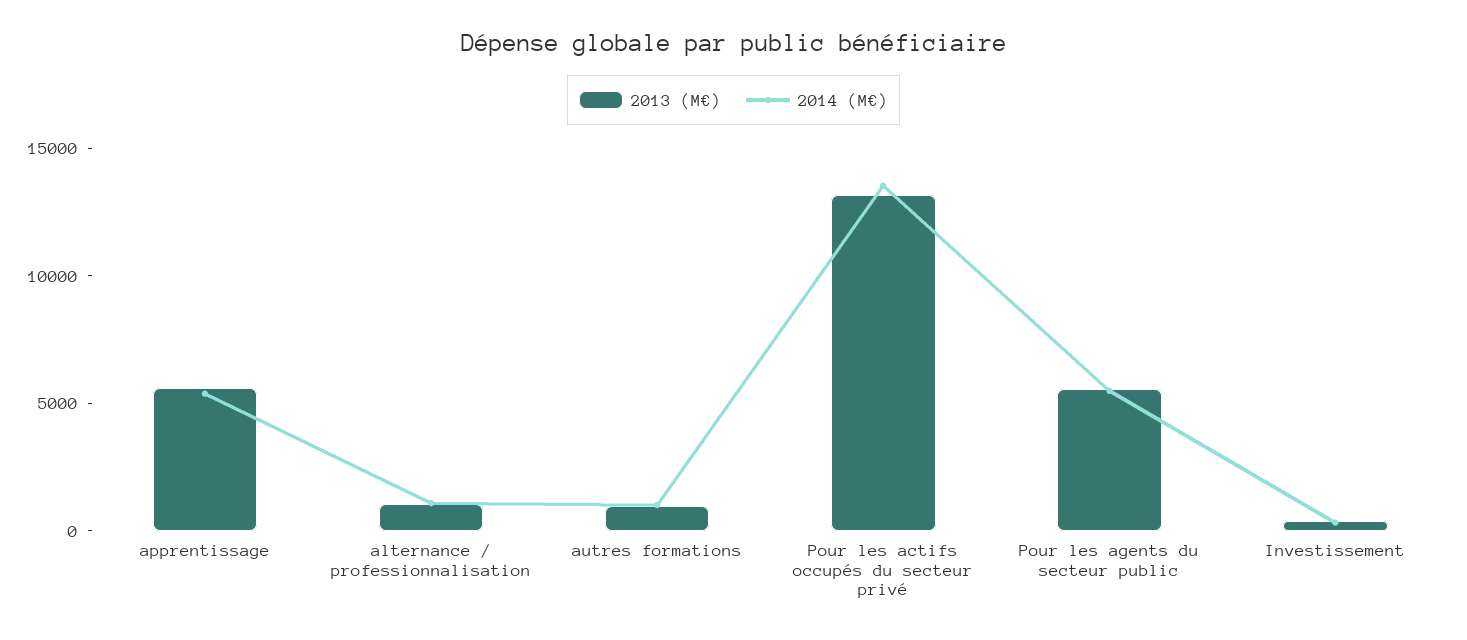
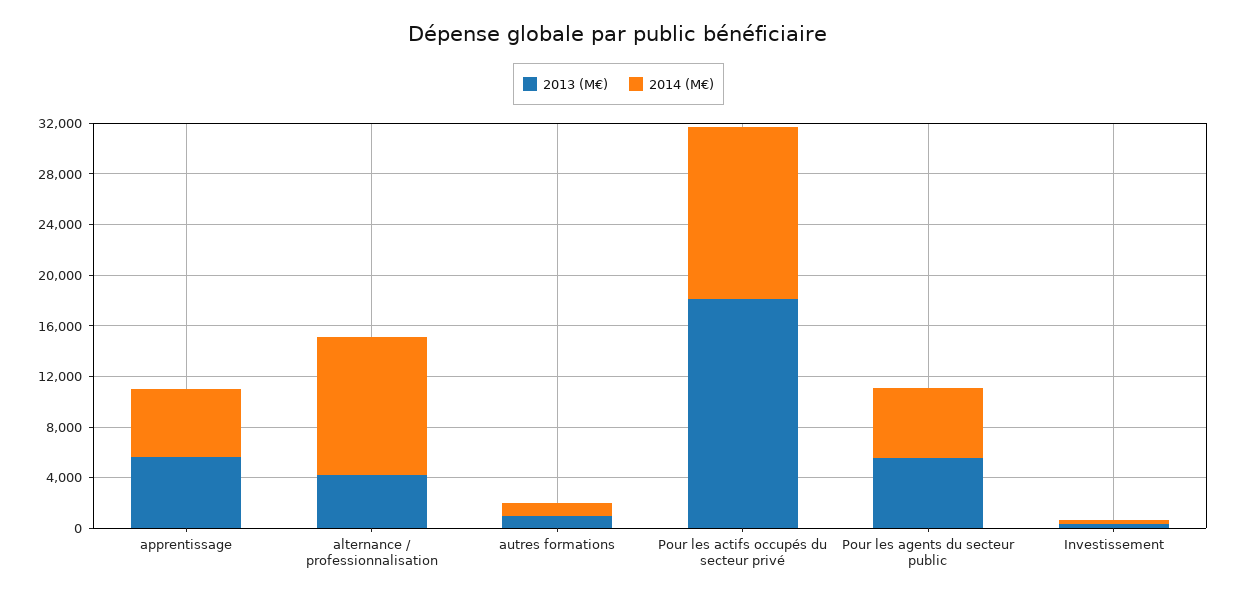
  {
    "2013 (M€)": {
      "apprentissage": 6000,
-     "alternance / professionnalisation": 1000,
+     "alternance / professionnalisation": 4000,
      "autres formations": 1000,
-     "Pour les actifs occupés du secteur privé": 13000,
+     "Pour les actifs occupés du secteur privé": 18000,
      "Pour les agents du secteur public": 6000,
      "Investissement": 0
    },
    "2014 (M€)": {
      "apprentissage": 5000,
-     "alternance / professionnalisation": 1000,
+     "alternance / professionnalisation": 11000,
      "autres formations": 1000,
      "Pour les actifs occupés du secteur privé": 14000,
      "Pour les agents du secteur public": 5000,
      "Investissement": 0
    }
  }

